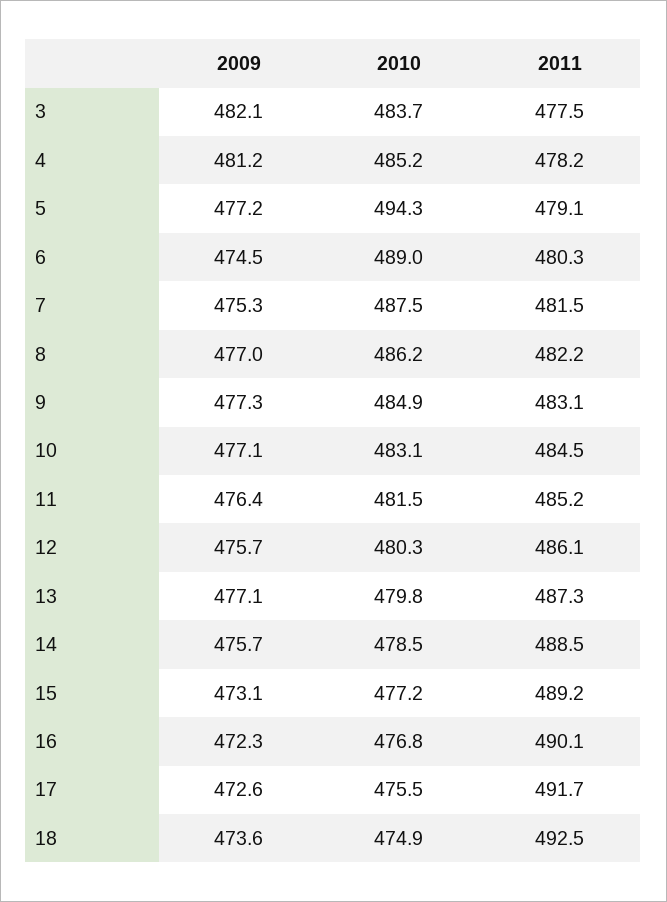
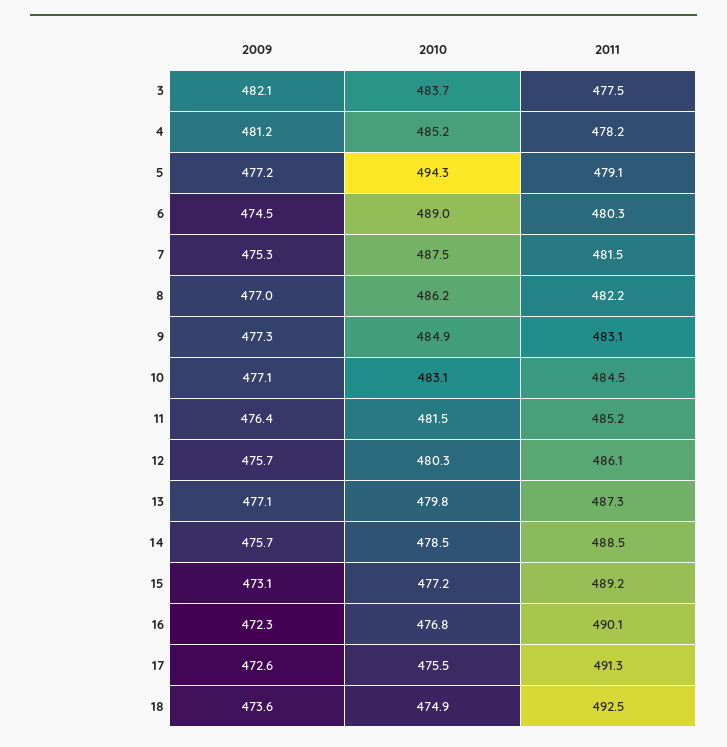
  {
    "2009": {
      "3": 482.1,
      "4": 481.2,
      "5": 477.2,
      "6": 474.5,
      "7": 475.3,
      "8": 477,
      "9": 477.3,
      "10": 477.1,
      "11": 476.4,
      "12": 475.7,
      "13": 477.1,
      "14": 475.7,
      "15": 473.1,
      "16": 472.3,
      "17": 472.6,
      "18": 473.6
    },
    "2010": {
      "3": 483.7,
      "4": 485.2,
      "5": 494.3,
      "6": 489,
      "7": 487.5,
      "8": 486.2,
      "9": 484.9,
      "10": 483.1,
      "11": 481.5,
      "12": 480.3,
      "13": 479.8,
      "14": 478.5,
      "15": 477.2,
      "16": 476.8,
      "17": 475.5,
      "18": 474.9
    },
    "2011": {
      "3": 477.5,
      "4": 478.2,
      "5": 479.1,
      "6": 480.3,
      "7": 481.5,
      "8": 482.2,
      "9": 483.1,
      "10": 484.5,
      "11": 485.2,
      "12": 486.1,
      "13": 487.3,
      "14": 488.5,
      "15": 489.2,
      "16": 490.1,
-     "17": 491.7,
+     "17": 491.3,
      "18": 492.5
    }
  }

